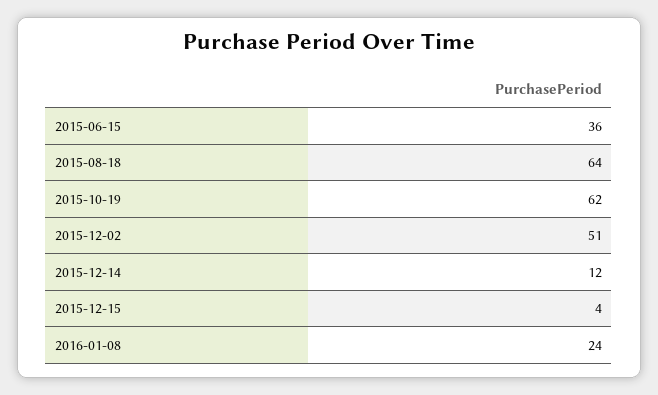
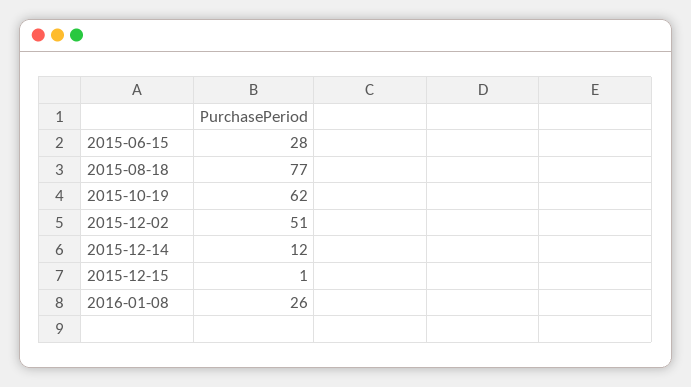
  {
-   "2015-06-15": 36,
+   "2015-06-15": 28,
-   "2015-08-18": 64,
+   "2015-08-18": 77,
    "2015-10-19": 62,
    "2015-12-02": 51,
    "2015-12-14": 12,
-   "2015-12-15": 4,
+   "2015-12-15": 1,
-   "2016-01-08": 24
+   "2016-01-08": 26
  }

